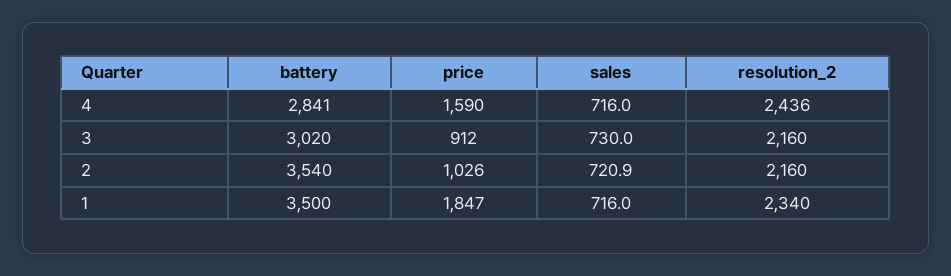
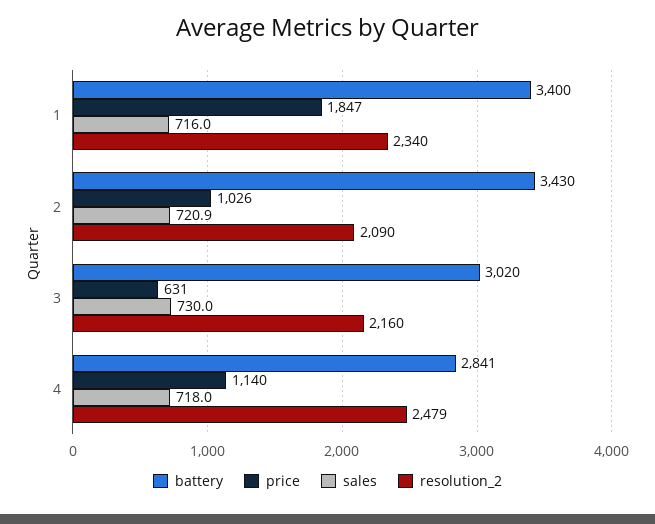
  {
    "battery": {
      "4": 2841,
      "3": 3020,
-     "2": 3540,
+     "2": 3430,
-     "1": 3500
+     "1": 3400
    },
    "price": {
-     "4": 1590,
+     "4": 1140,
-     "3": 912,
+     "3": 631,
      "2": 1026,
      "1": 1847
    },
    "sales": {
-     "4": 716,
+     "4": 718,
      "3": 730,
      "2": 720.9,
      "1": 716
    },
    "resolution_2": {
-     "4": 2436,
+     "4": 2479,
      "3": 2160,
-     "2": 2160,
+     "2": 2090,
      "1": 2340
    }
  }

